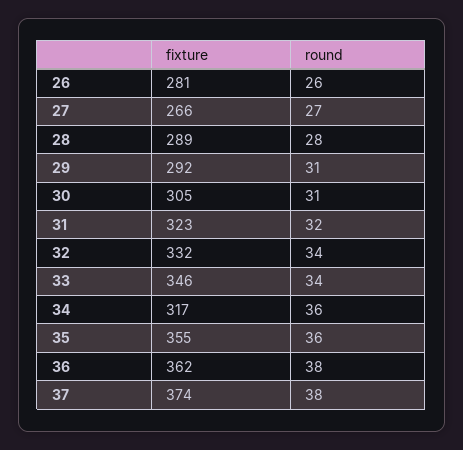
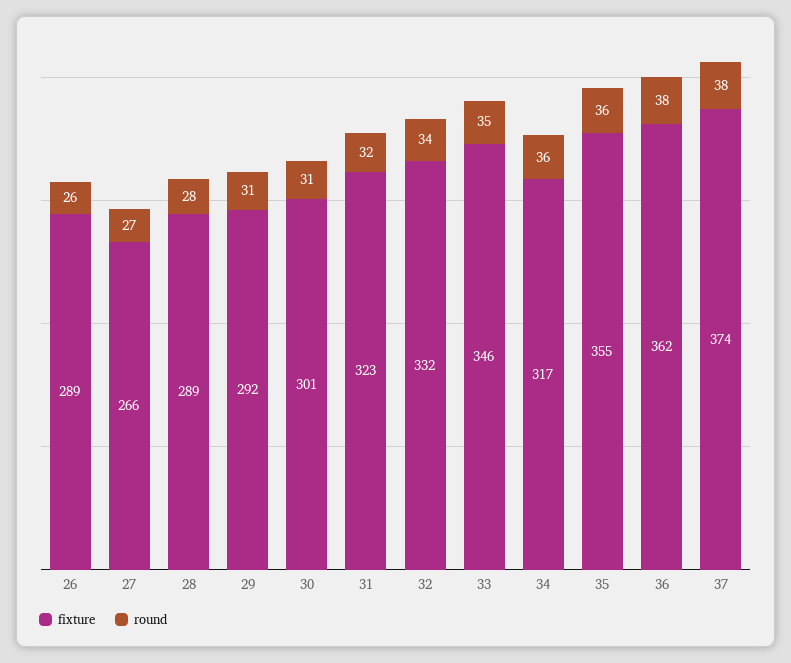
  {
    "fixture": {
-     "26": 281,
+     "26": 289,
      "27": 266,
      "28": 289,
      "29": 292,
-     "30": 305,
+     "30": 301,
      "31": 323,
      "32": 332,
      "33": 346,
      "34": 317,
      "35": 355,
      "36": 362,
      "37": 374
    },
    "round": {
      "26": 26,
      "27": 27,
      "28": 28,
      "29": 31,
      "30": 31,
      "31": 32,
      "32": 34,
-     "33": 34,
+     "33": 35,
      "34": 36,
      "35": 36,
      "36": 38,
      "37": 38
    }
  }

